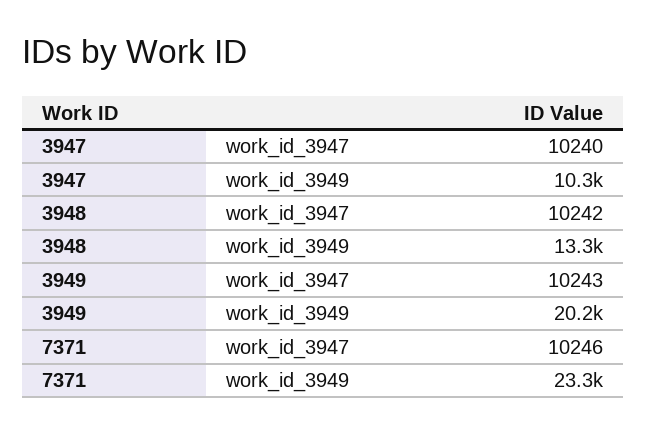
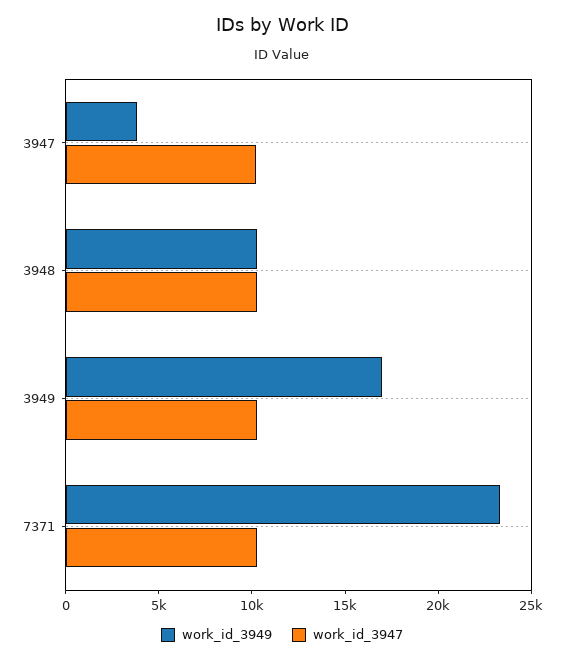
  {
    "work_id_3947": {
      "3947": 10240,
      "3948": 10242,
      "3949": 10243,
      "7371": 10246
    },
    "work_id_3949": {
-     "3947": 10300,
+     "3947": 4000,
-     "3948": 13300,
+     "3948": 10000,
-     "3949": 20200,
+     "3949": 17000,
      "7371": 23300
    }
  }

